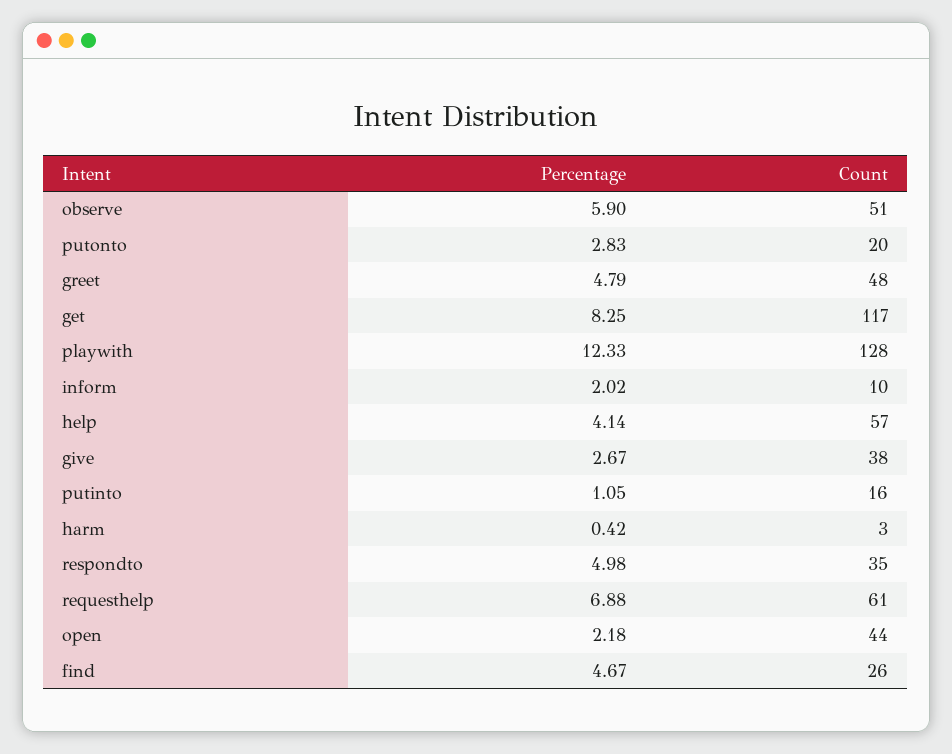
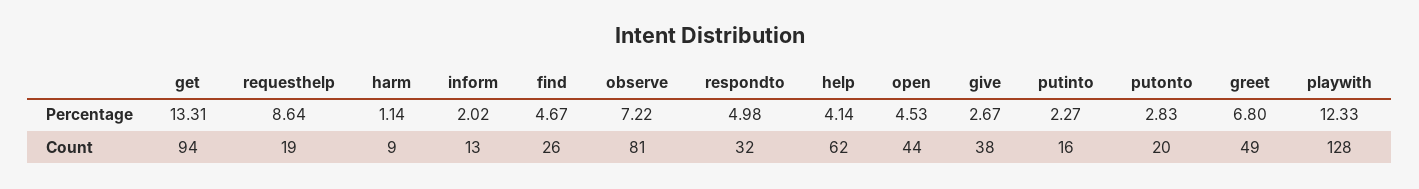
  {
    "Percentage": {
-     "observe": 5.9,
+     "observe": 7.22,
      "putonto": 2.83,
-     "greet": 4.79,
+     "greet": 6.8,
-     "get": 8.25,
+     "get": 13.31,
      "playwith": 12.33,
      "inform": 2.02,
      "help": 4.14,
      "give": 2.67,
-     "putinto": 1.05,
+     "putinto": 2.27,
-     "harm": 0.42,
+     "harm": 1.14,
      "respondto": 4.98,
-     "requesthelp": 6.88,
+     "requesthelp": 8.64,
-     "open": 2.18,
+     "open": 4.53,
      "find": 4.67
    },
    "Count": {
-     "observe": 51,
+     "observe": 81,
      "putonto": 20,
-     "greet": 48,
+     "greet": 49,
-     "get": 117,
+     "get": 94,
      "playwith": 128,
-     "inform": 10,
+     "inform": 13,
-     "help": 57,
+     "help": 62,
      "give": 38,
      "putinto": 16,
-     "harm": 3,
+     "harm": 9,
-     "respondto": 35,
+     "respondto": 32,
-     "requesthelp": 61,
+     "requesthelp": 19,
      "open": 44,
      "find": 26
    }
  }

